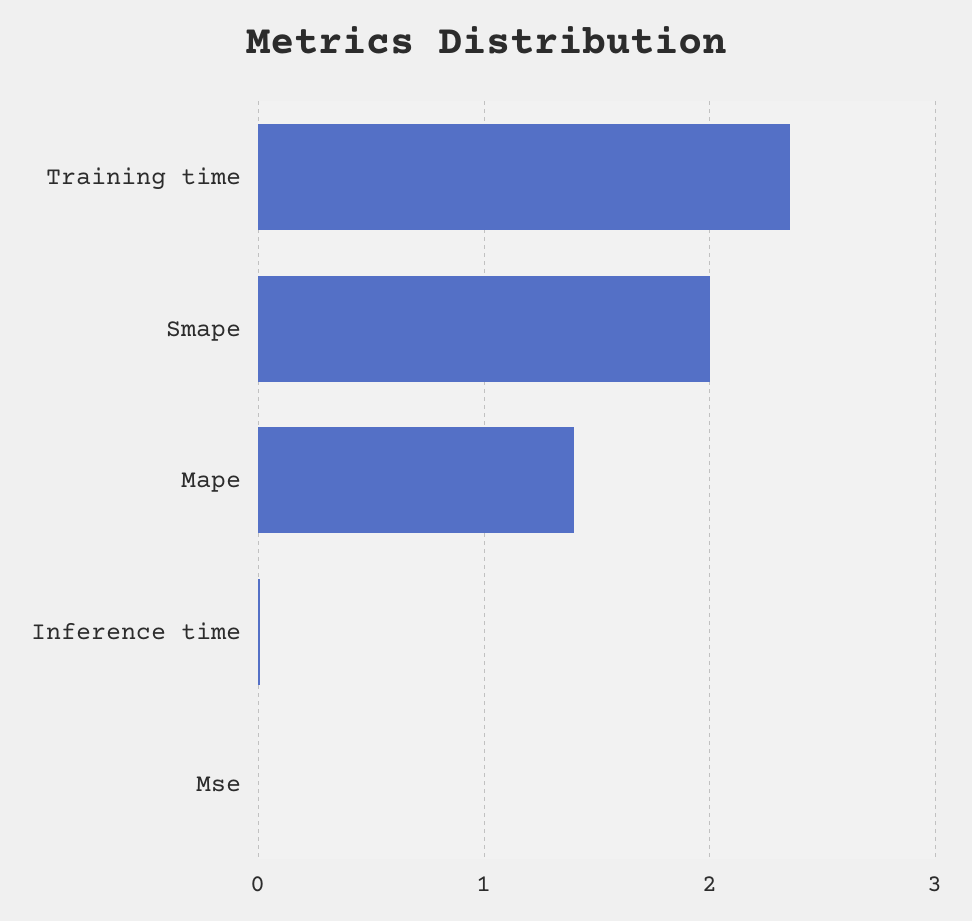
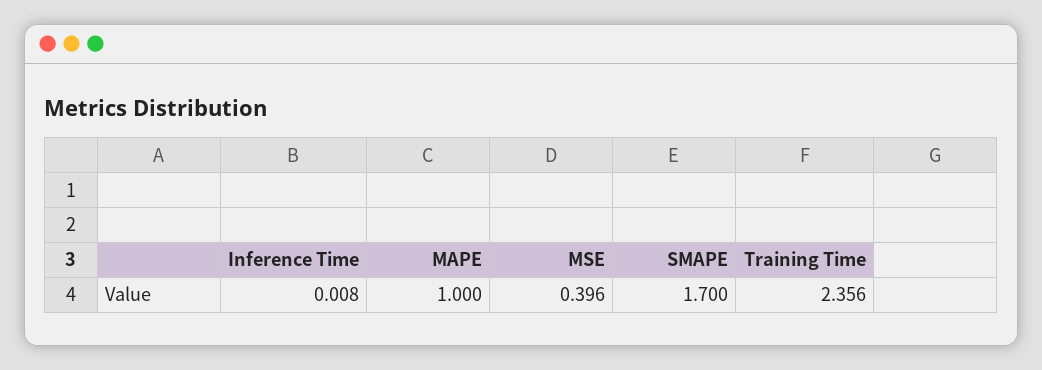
  {
    "Training time": 2.356,
-   "Smape": 2,
+   "Smape": 1.7,
-   "Mape": 1.4,
+   "Mape": 1,
    "Inference time": 0.008,
-   "Mse": 0
+   "Mse": 0.396
  }

